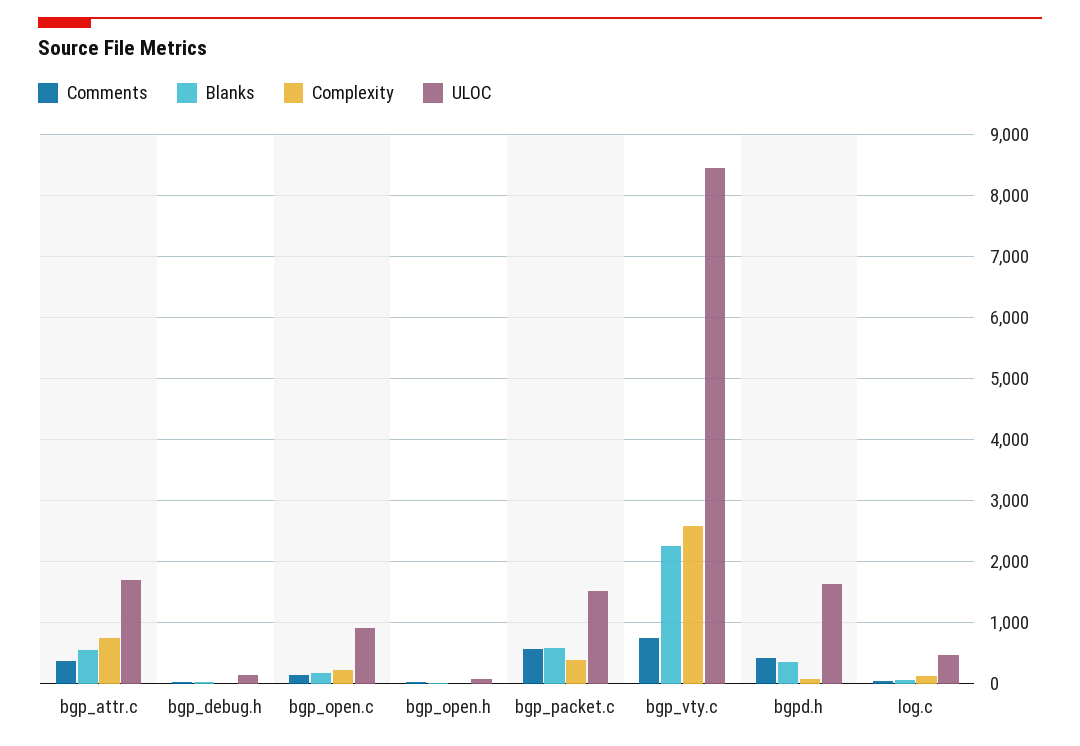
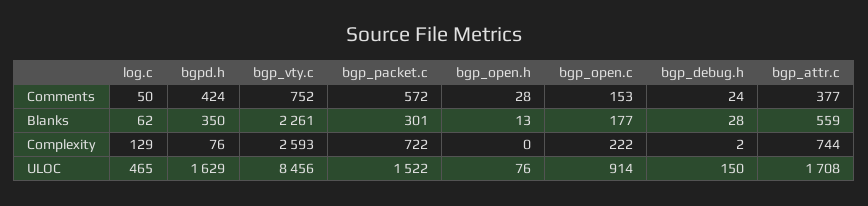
  {
    "Comments": {
      "bgp_attr.c": 377,
      "bgp_debug.h": 24,
      "bgp_open.c": 153,
      "bgp_open.h": 28,
      "bgp_packet.c": 572,
      "bgp_vty.c": 752,
      "bgpd.h": 424,
      "log.c": 50
    },
    "Blanks": {
      "bgp_attr.c": 559,
      "bgp_debug.h": 28,
      "bgp_open.c": 177,
      "bgp_open.h": 13,
-     "bgp_packet.c": 600,
+     "bgp_packet.c": 301,
      "bgp_vty.c": 2261,
      "bgpd.h": 350,
      "log.c": 62
    },
    "Complexity": {
      "bgp_attr.c": 744,
      "bgp_debug.h": 2,
      "bgp_open.c": 222,
      "bgp_open.h": 0,
-     "bgp_packet.c": 400,
+     "bgp_packet.c": 722,
      "bgp_vty.c": 2593,
      "bgpd.h": 76,
      "log.c": 129
    },
    "ULOC": {
      "bgp_attr.c": 1708,
      "bgp_debug.h": 150,
      "bgp_open.c": 914,
      "bgp_open.h": 76,
      "bgp_packet.c": 1522,
      "bgp_vty.c": 8456,
      "bgpd.h": 1629,
      "log.c": 465
    }
  }

